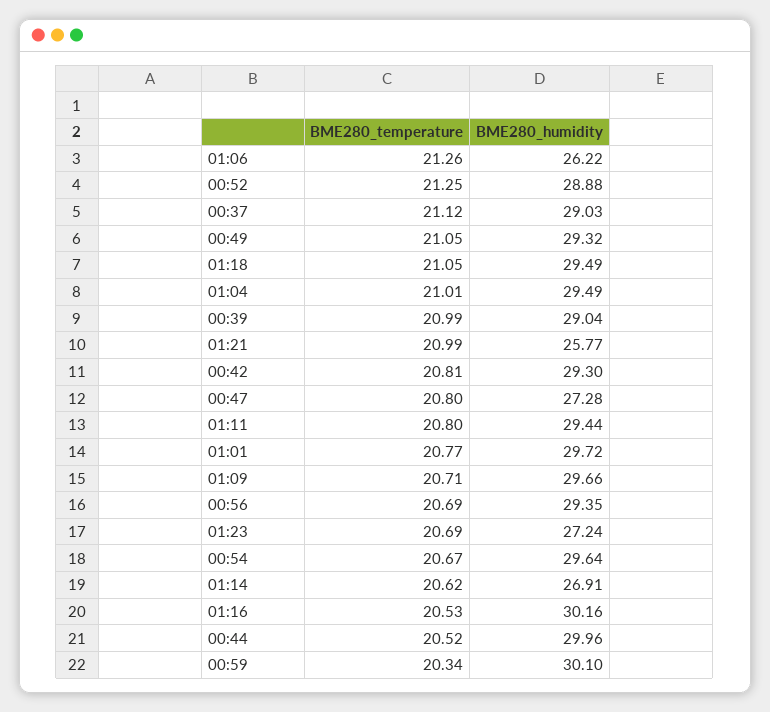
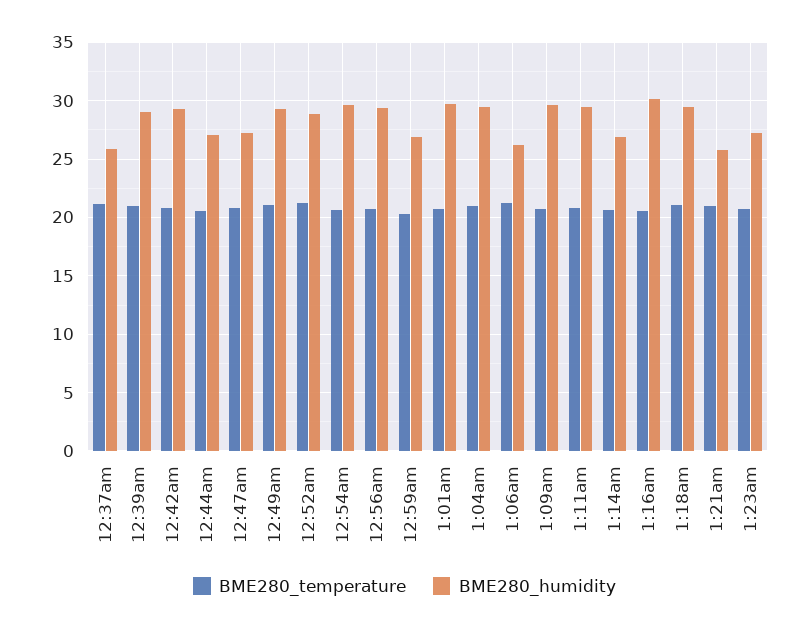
  {
    "BME280_temperature": {
      "01:06": 21.26,
      "00:52": 21.25,
      "00:37": 21.12,
      "00:49": 21.05,
      "01:18": 21.05,
      "01:04": 21.01,
      "00:39": 20.99,
      "01:21": 20.99,
      "00:42": 20.81,
      "00:47": 20.8,
      "01:11": 20.8,
      "01:01": 20.77,
      "01:09": 20.71,
      "00:56": 20.69,
      "01:23": 20.69,
      "00:54": 20.67,
      "01:14": 20.62,
      "01:16": 20.53,
      "00:44": 20.52,
      "00:59": 20.34
    },
    "BME280_humidity": {
      "01:06": 26.22,
      "00:52": 28.88,
-     "00:37": 29.03,
+     "00:37": 26,
      "00:49": 29.32,
      "01:18": 29.49,
      "01:04": 29.49,
      "00:39": 29.04,
      "01:21": 25.77,
      "00:42": 29.3,
      "00:47": 27.28,
      "01:11": 29.44,
      "01:01": 29.72,
      "01:09": 29.66,
      "00:56": 29.35,
      "01:23": 27.24,
      "00:54": 29.64,
      "01:14": 26.91,
      "01:16": 30.16,
-     "00:44": 29.96,
+     "00:44": 27,
-     "00:59": 30.1
+     "00:59": 27
    }
  }

